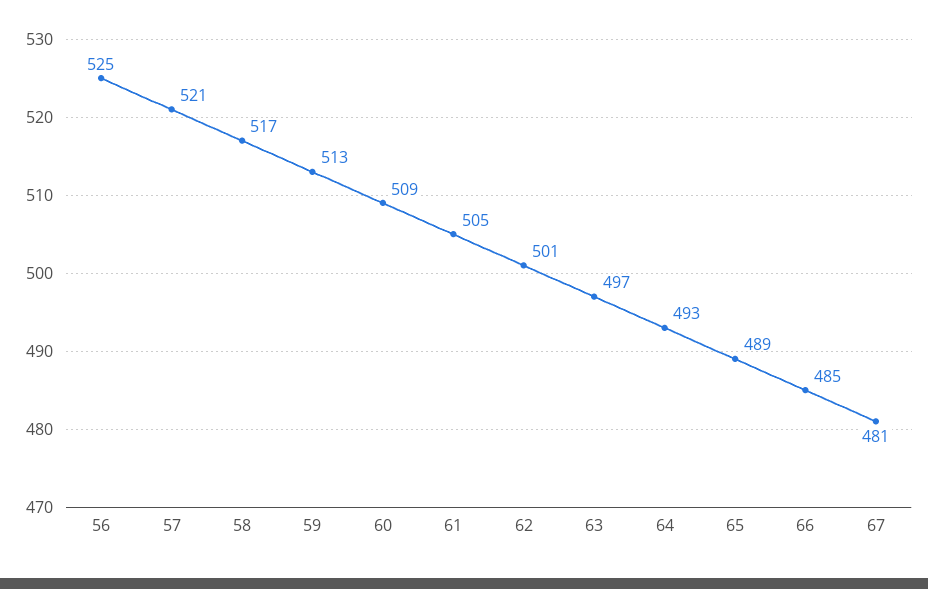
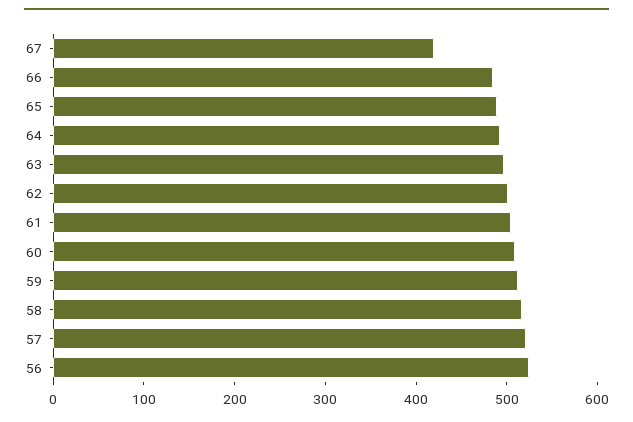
  {
    "56": 525,
    "57": 521,
    "58": 517,
    "59": 513,
    "60": 509,
    "61": 505,
    "62": 501,
    "63": 497,
    "64": 493,
    "65": 489,
    "66": 485,
-   "67": 481
+   "67": 420
  }

